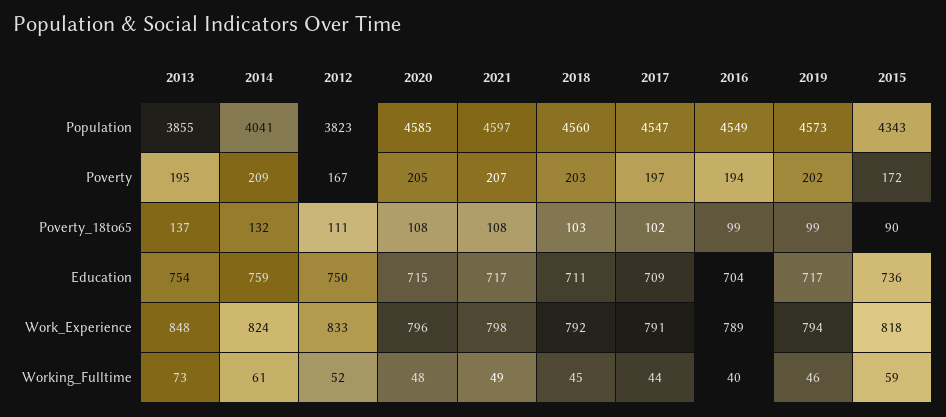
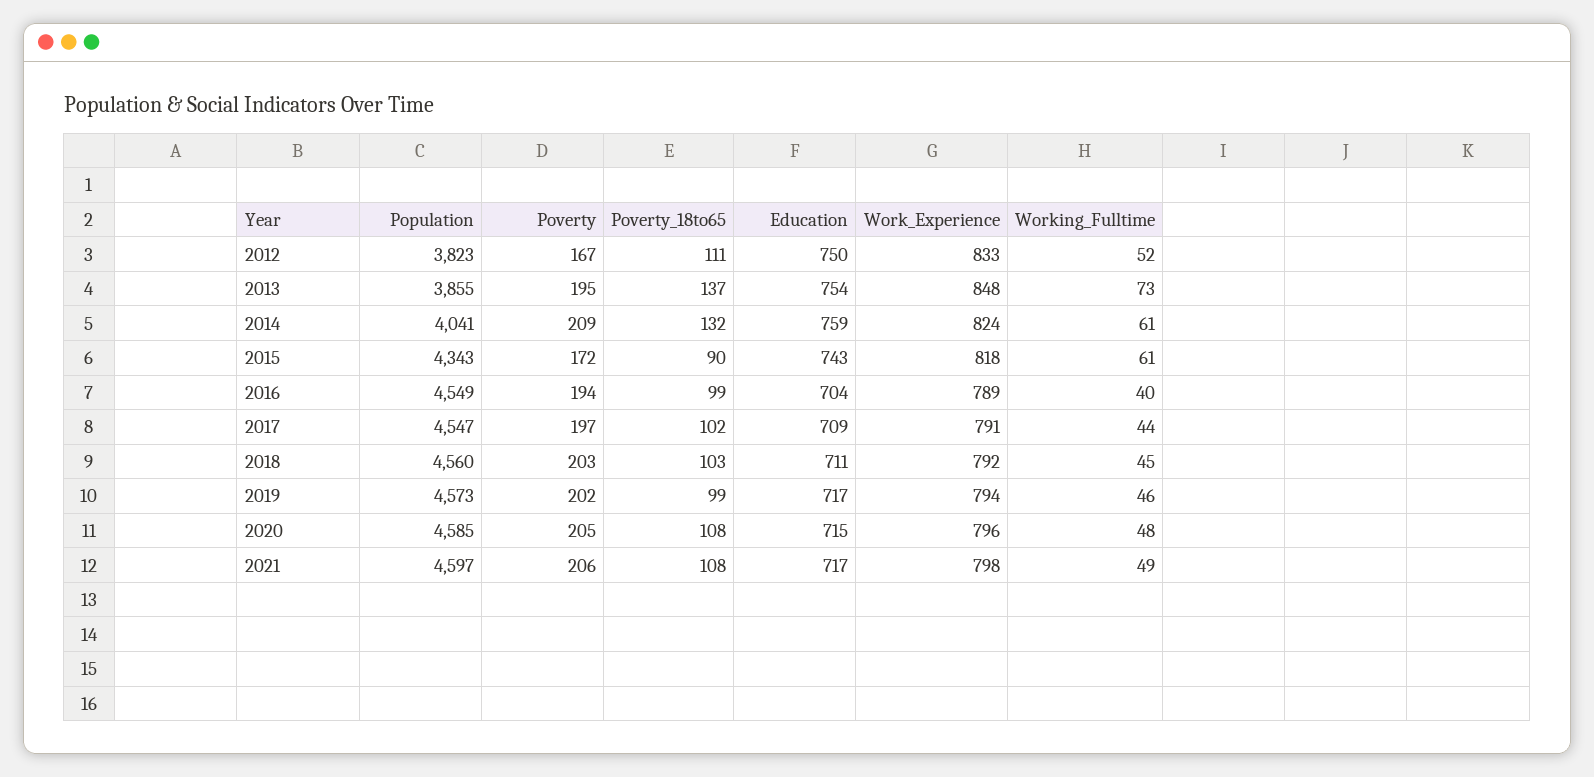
  {
    "2013": {
      "Population": 3855,
      "Poverty": 195,
      "Poverty_18to65": 137,
      "Education": 754,
      "Work_Experience": 848,
      "Working_Fulltime": 73
    },
    "2014": {
      "Population": 4041,
      "Poverty": 209,
      "Poverty_18to65": 132,
      "Education": 759,
      "Work_Experience": 824,
      "Working_Fulltime": 61
    },
    "2012": {
      "Population": 3823,
      "Poverty": 167,
      "Poverty_18to65": 111,
      "Education": 750,
      "Work_Experience": 833,
      "Working_Fulltime": 52
    },
    "2020": {
      "Population": 4585,
      "Poverty": 205,
      "Poverty_18to65": 108,
      "Education": 715,
      "Work_Experience": 796,
      "Working_Fulltime": 48
    },
    "2021": {
      "Population": 4597,
-     "Poverty": 207,
+     "Poverty": 206,
      "Poverty_18to65": 108,
      "Education": 717,
      "Work_Experience": 798,
      "Working_Fulltime": 49
    },
    "2018": {
      "Population": 4560,
      "Poverty": 203,
      "Poverty_18to65": 103,
      "Education": 711,
      "Work_Experience": 792,
      "Working_Fulltime": 45
    },
    "2017": {
      "Population": 4547,
      "Poverty": 197,
      "Poverty_18to65": 102,
      "Education": 709,
      "Work_Experience": 791,
      "Working_Fulltime": 44
    },
    "2016": {
      "Population": 4549,
      "Poverty": 194,
      "Poverty_18to65": 99,
      "Education": 704,
      "Work_Experience": 789,
      "Working_Fulltime": 40
    },
    "2019": {
      "Population": 4573,
      "Poverty": 202,
      "Poverty_18to65": 99,
      "Education": 717,
      "Work_Experience": 794,
      "Working_Fulltime": 46
    },
    "2015": {
      "Population": 4343,
      "Poverty": 172,
      "Poverty_18to65": 90,
-     "Education": 736,
+     "Education": 743,
      "Work_Experience": 818,
-     "Working_Fulltime": 59
+     "Working_Fulltime": 61
    }
  }

